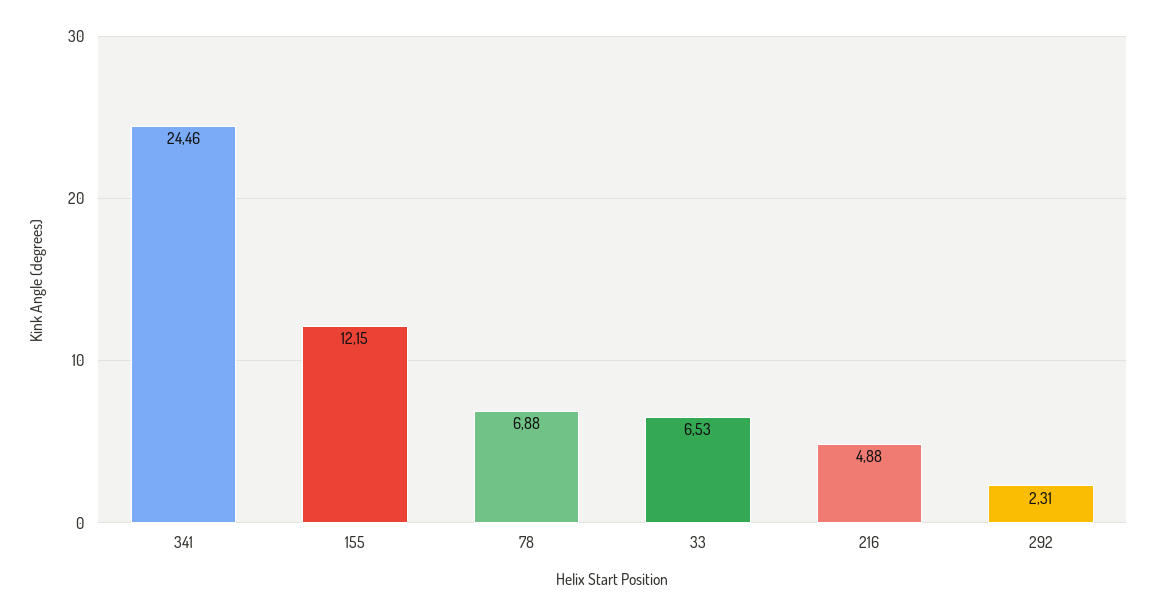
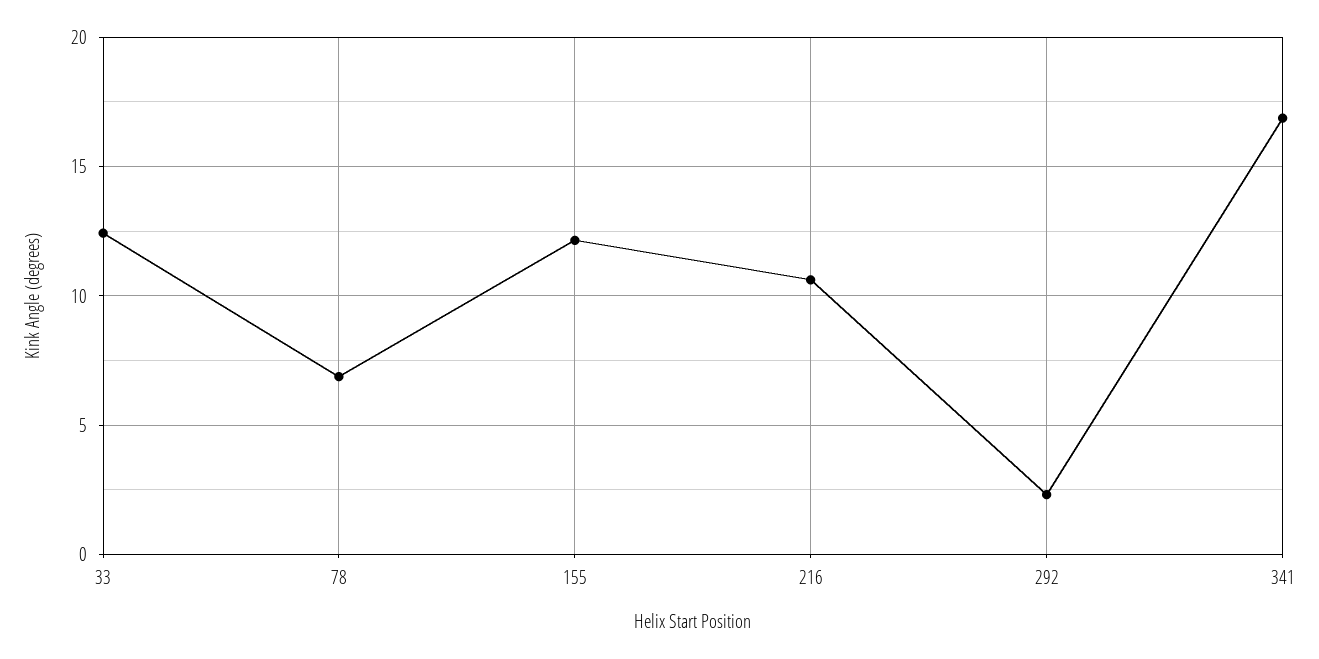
  {
-   "341": 24.46,
+   "341": 17,
    "155": 12.15,
    "78": 6.88,
-   "33": 6.53,
+   "33": 12.5,
-   "216": 4.88,
+   "216": 10.5,
    "292": 2.31
  }

